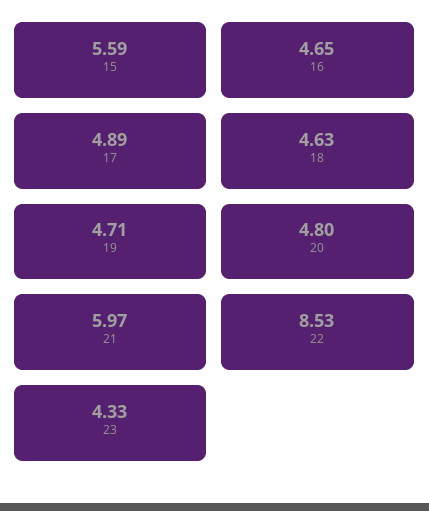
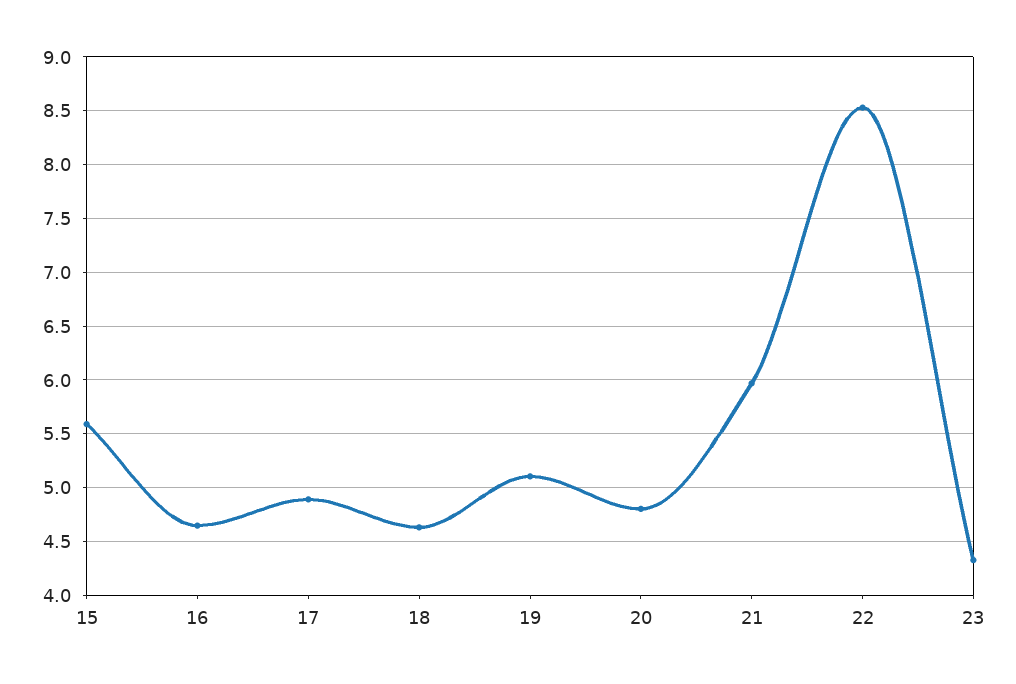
  {
    "15": 5.59,
    "16": 4.65,
    "17": 4.89,
    "18": 4.63,
-   "19": 4.71,
+   "19": 5.1,
    "20": 4.8,
    "21": 5.97,
    "22": 8.53,
    "23": 4.33
  }

